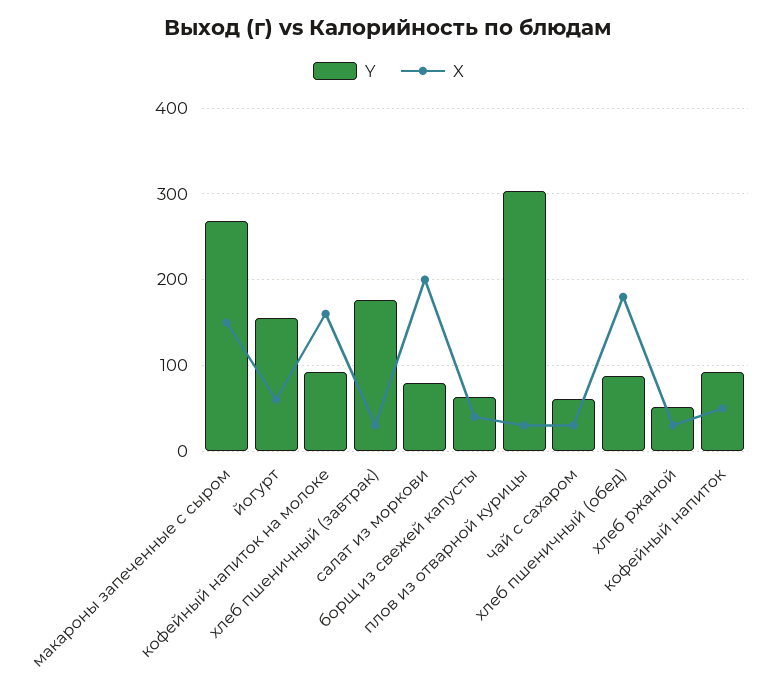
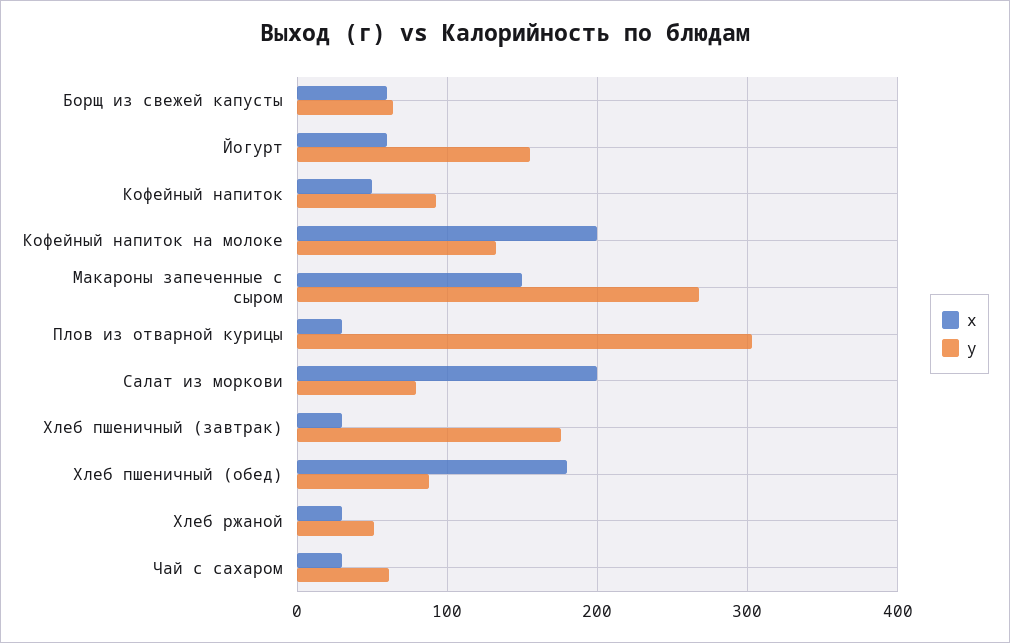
  {
    "Y": {
      "макароны запеченные с сыром": 270,
      "йогурт": 160,
-     "кофейный напиток на молоке": 90,
+     "кофейный напиток на молоке": 130,
      "хлеб пшеничный (завтрак)": 180,
      "салат из моркови": 80,
      "борщ из свежей капусты": 60,
      "плов из отварной курицы": 300,
      "чай с сахаром": 60,
      "хлеб пшеничный (обед)": 90,
      "хлеб ржаной": 50,
      "кофейный напиток": 90
    },
    "X": {
      "макароны запеченные с сыром": 150,
      "йогурт": 60,
-     "кофейный напиток на молоке": 160,
+     "кофейный напиток на молоке": 200,
      "хлеб пшеничный (завтрак)": 30,
      "салат из моркови": 200,
-     "борщ из свежей капусты": 40,
+     "борщ из свежей капусты": 60,
      "плов из отварной курицы": 30,
      "чай с сахаром": 30,
      "хлеб пшеничный (обед)": 180,
      "хлеб ржаной": 30,
      "кофейный напиток": 50
    }
  }

